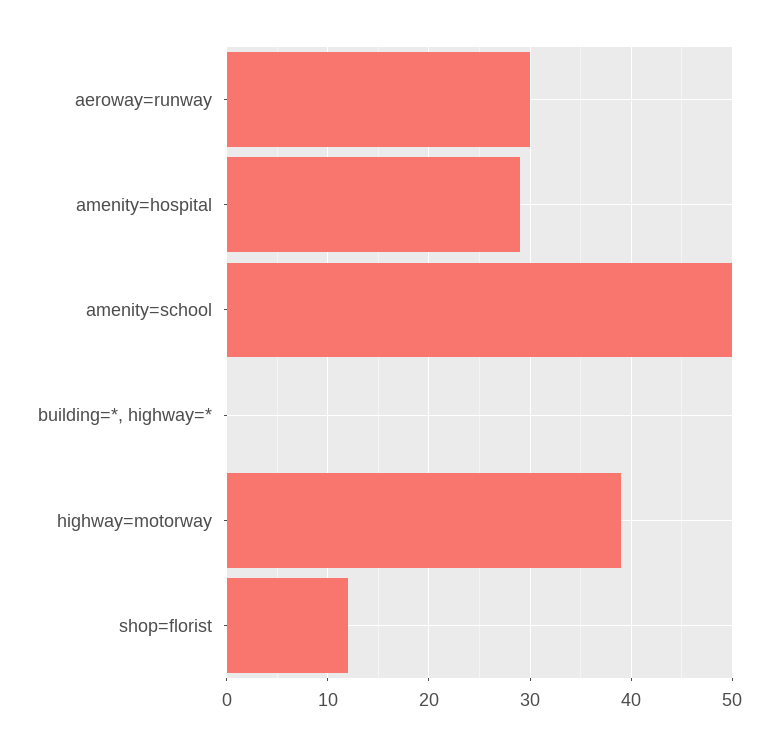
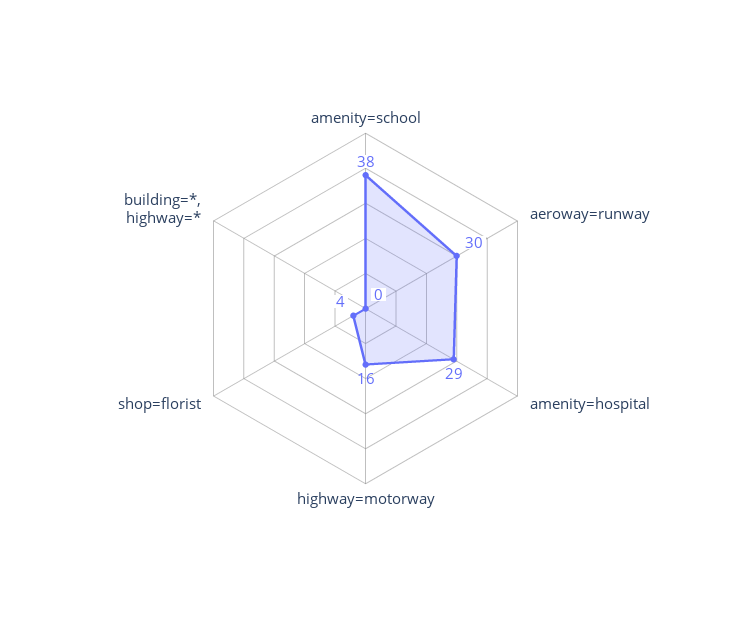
  {
    "aeroway=runway": 30,
    "amenity=hospital": 29,
-   "amenity=school": 50,
+   "amenity=school": 38,
    "building=*, highway=*": 0,
-   "highway=motorway": 39,
+   "highway=motorway": 16,
-   "shop=florist": 12
+   "shop=florist": 4
  }

